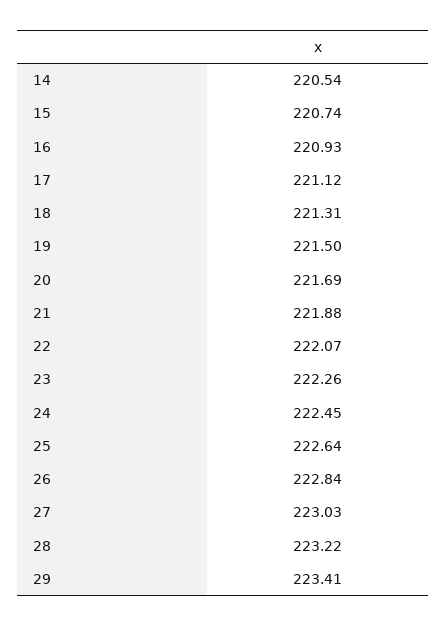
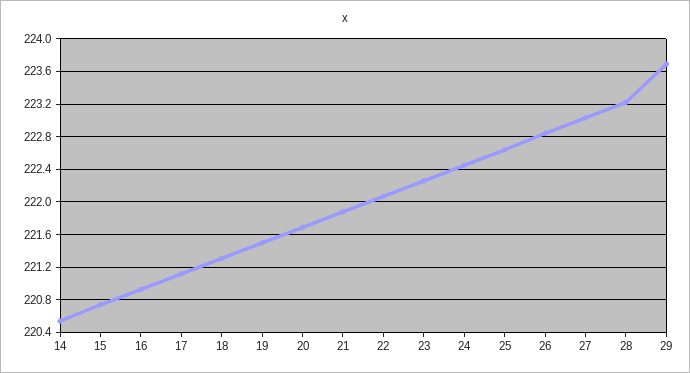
  {
    "14": 220.54,
    "15": 220.74,
    "16": 220.93,
    "17": 221.12,
    "18": 221.31,
    "19": 221.5,
    "20": 221.69,
    "21": 221.88,
    "22": 222.07,
    "23": 222.26,
    "24": 222.45,
    "25": 222.64,
    "26": 222.84,
    "27": 223.03,
    "28": 223.22,
-   "29": 223.41
+   "29": 223.7
  }

